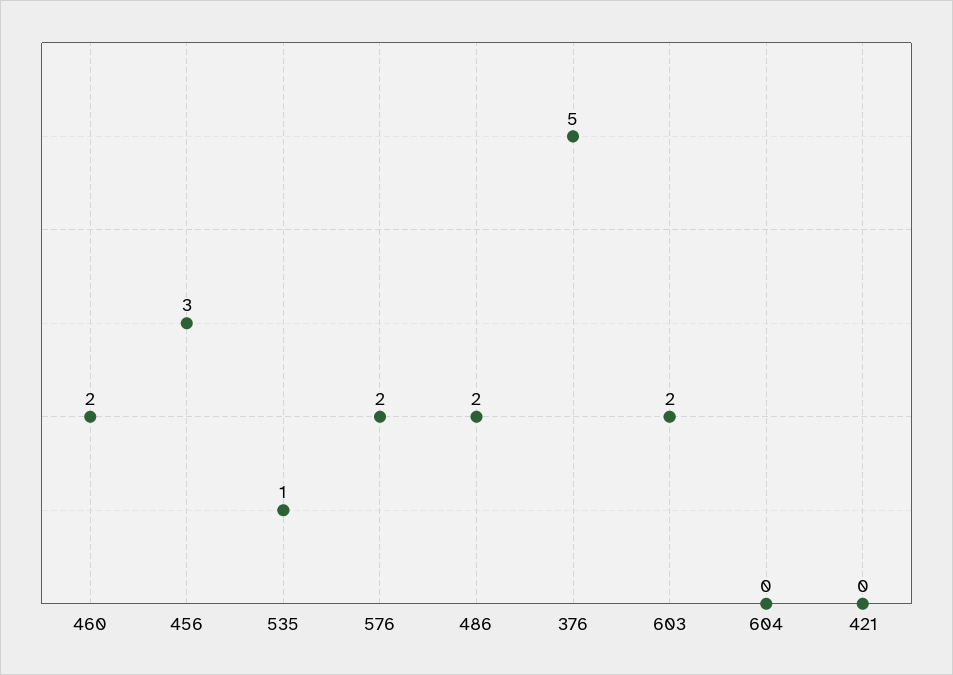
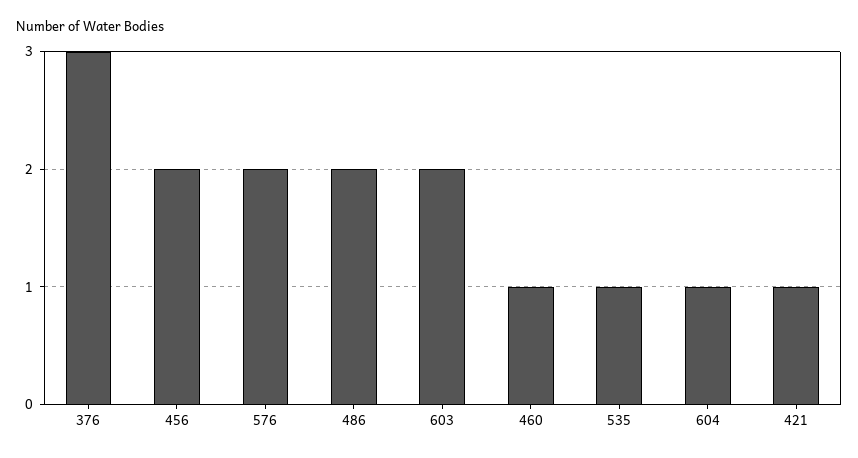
  {
-   "460": 2,
+   "460": 1,
-   "456": 3,
+   "456": 2,
    "535": 1,
    "576": 2,
    "486": 2,
-   "376": 5,
+   "376": 3,
    "603": 2,
-   "604": 0,
+   "604": 1,
-   "421": 0
+   "421": 1
  }

